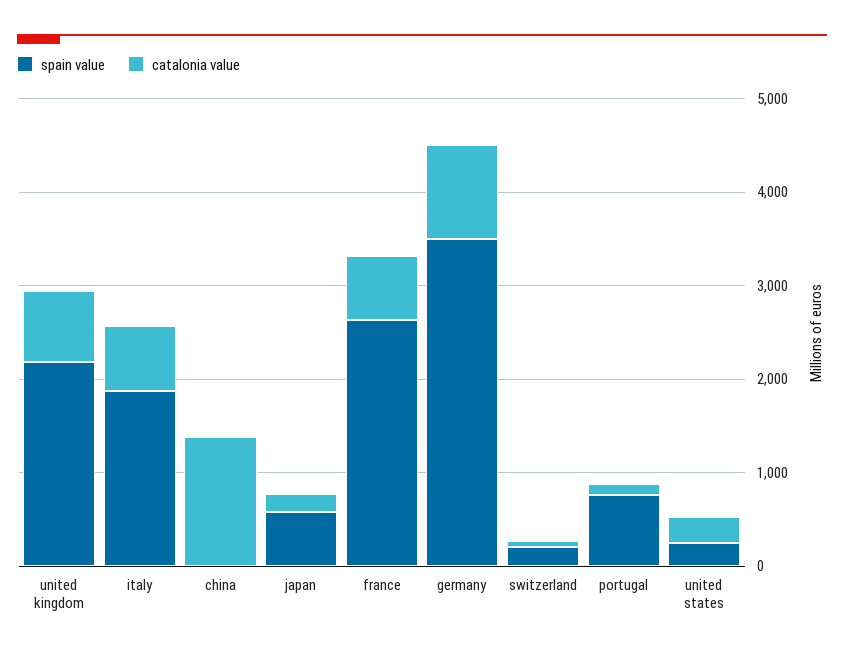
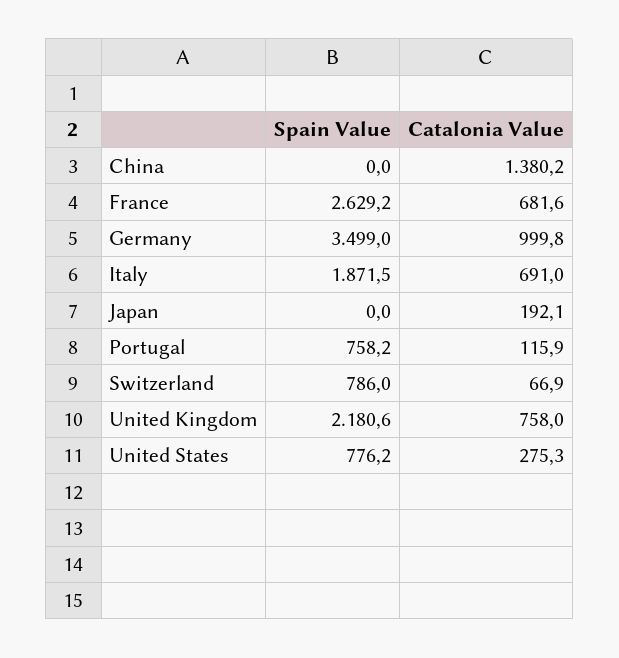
  {
    "spain value": {
      "united kingdom": 2180.6,
      "italy": 1871.5,
      "china": 0,
-     "japan": 600,
+     "japan": 0,
      "france": 2629.2,
      "germany": 3499,
-     "switzerland": 200,
+     "switzerland": 786,
      "portugal": 758.2,
-     "united states": 200
+     "united states": 776.2
    },
    "catalonia value": {
      "united kingdom": 758,
      "italy": 691,
      "china": 1380.2,
      "japan": 192.1,
      "france": 681.6,
      "germany": 999.8,
      "switzerland": 66.9,
      "portugal": 115.9,
      "united states": 275.3
    }
  }

